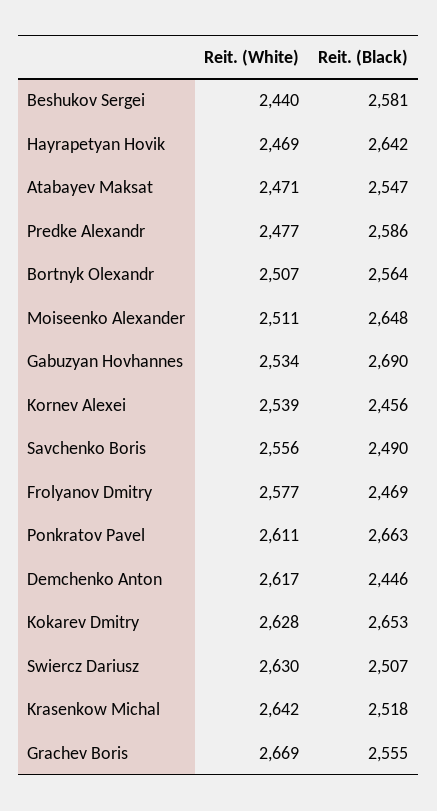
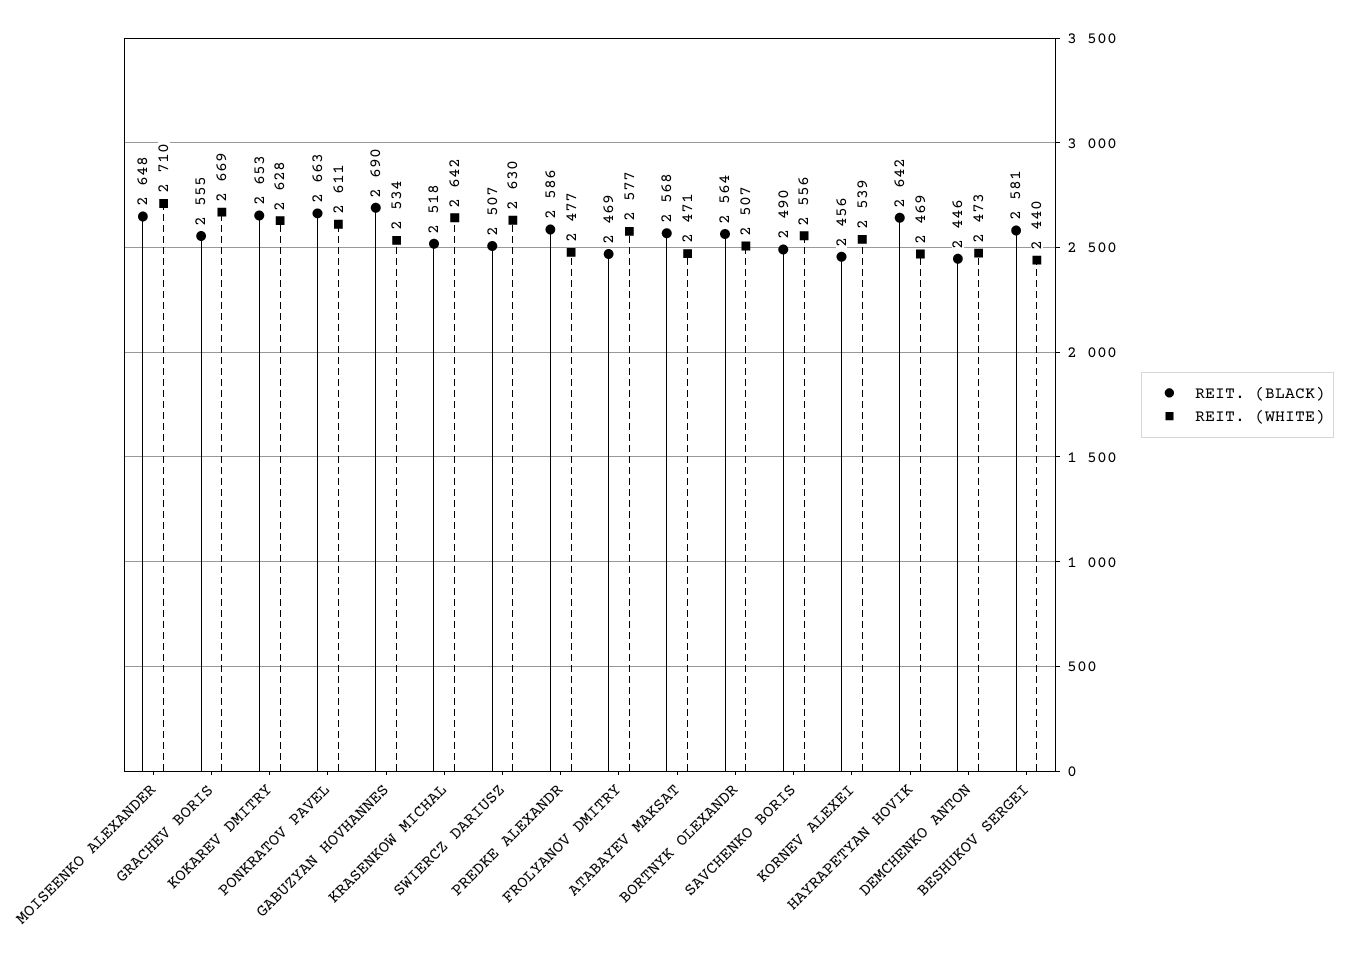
  {
    "Reit. (White)": {
      "Beshukov Sergei": 2440,
      "Hayrapetyan Hovik": 2469,
      "Atabayev Maksat": 2471,
      "Predke Alexandr": 2477,
      "Bortnyk Olexandr": 2507,
-     "Moiseenko Alexander": 2511,
+     "Moiseenko Alexander": 2710,
      "Gabuzyan Hovhannes": 2534,
      "Kornev Alexei": 2539,
      "Savchenko Boris": 2556,
      "Frolyanov Dmitry": 2577,
      "Ponkratov Pavel": 2611,
-     "Demchenko Anton": 2617,
+     "Demchenko Anton": 2473,
      "Kokarev Dmitry": 2628,
      "Swiercz Dariusz": 2630,
      "Krasenkow Michal": 2642,
      "Grachev Boris": 2669
    },
    "Reit. (Black)": {
      "Beshukov Sergei": 2581,
      "Hayrapetyan Hovik": 2642,
-     "Atabayev Maksat": 2547,
+     "Atabayev Maksat": 2568,
      "Predke Alexandr": 2586,
      "Bortnyk Olexandr": 2564,
      "Moiseenko Alexander": 2648,
      "Gabuzyan Hovhannes": 2690,
      "Kornev Alexei": 2456,
      "Savchenko Boris": 2490,
      "Frolyanov Dmitry": 2469,
      "Ponkratov Pavel": 2663,
      "Demchenko Anton": 2446,
      "Kokarev Dmitry": 2653,
      "Swiercz Dariusz": 2507,
      "Krasenkow Michal": 2518,
      "Grachev Boris": 2555
    }
  }

